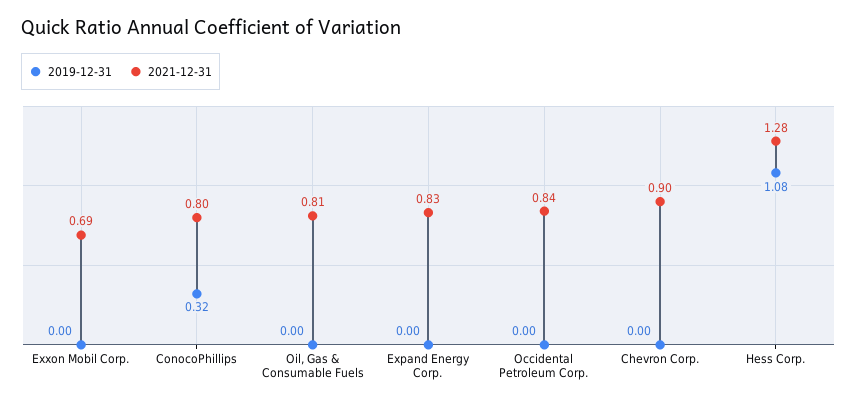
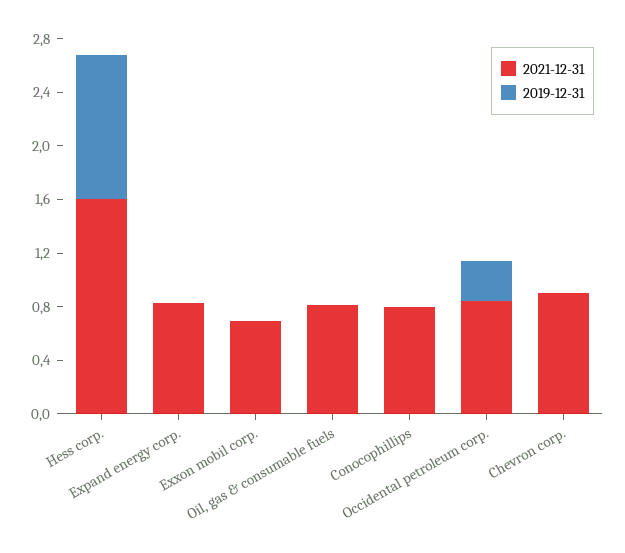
  {
    "2019-12-31": {
      "Exxon Mobil Corp.": 0,
-     "ConocoPhillips": 0.32,
+     "ConocoPhillips": 0,
      "Oil, Gas & Consumable Fuels": 0,
      "Expand Energy Corp.": 0,
-     "Occidental Petroleum Corp.": 0,
+     "Occidental Petroleum Corp.": 0.3,
      "Chevron Corp.": 0,
      "Hess Corp.": 1.08
    },
    "2021-12-31": {
      "Exxon Mobil Corp.": 0.69,
      "ConocoPhillips": 0.8,
      "Oil, Gas & Consumable Fuels": 0.81,
      "Expand Energy Corp.": 0.83,
      "Occidental Petroleum Corp.": 0.84,
      "Chevron Corp.": 0.9,
-     "Hess Corp.": 1.28
+     "Hess Corp.": 1.6
    }
  }

